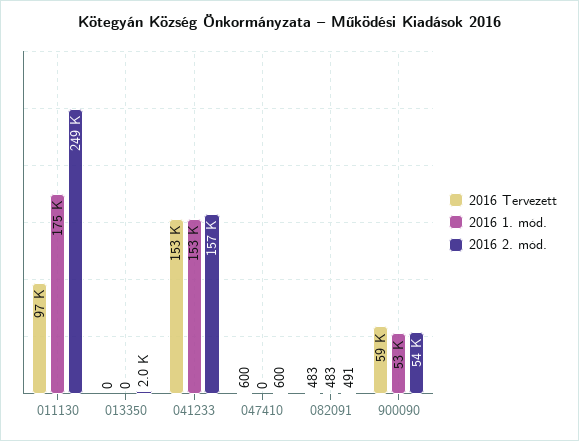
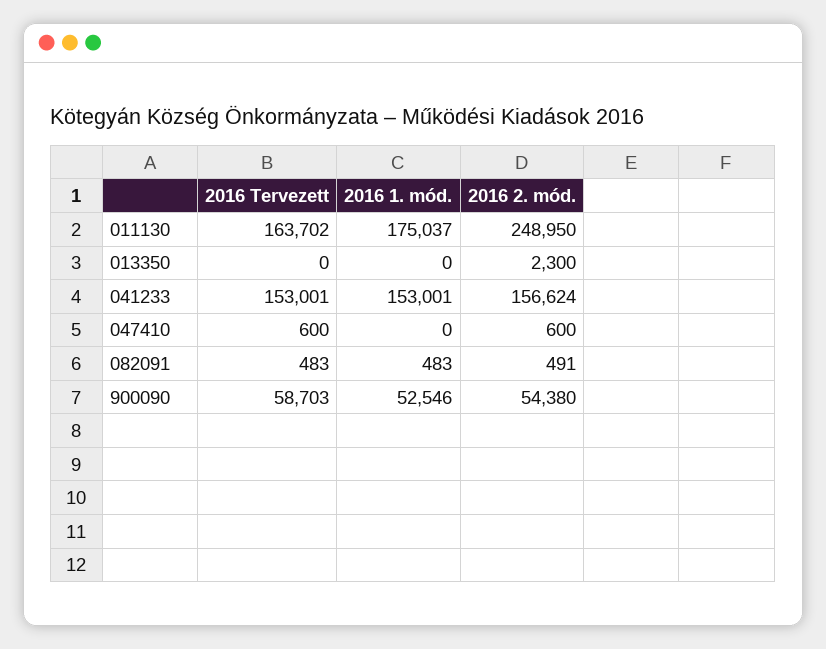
  {
    "2016 Tervezett": {
-     "011130": 97000,
+     "011130": 163702,
      "013350": 0,
      "041233": 153001,
      "047410": 600,
      "082091": 483,
      "900090": 58703
    },
    "2016 1. mód.": {
      "011130": 175037,
      "013350": 0,
      "041233": 153001,
      "047410": 0,
      "082091": 483,
      "900090": 52546
    },
    "2016 2. mód.": {
      "011130": 248950,
-     "013350": 2000,
+     "013350": 2300,
      "041233": 156624,
      "047410": 600,
      "082091": 491,
      "900090": 54380
    }
  }

